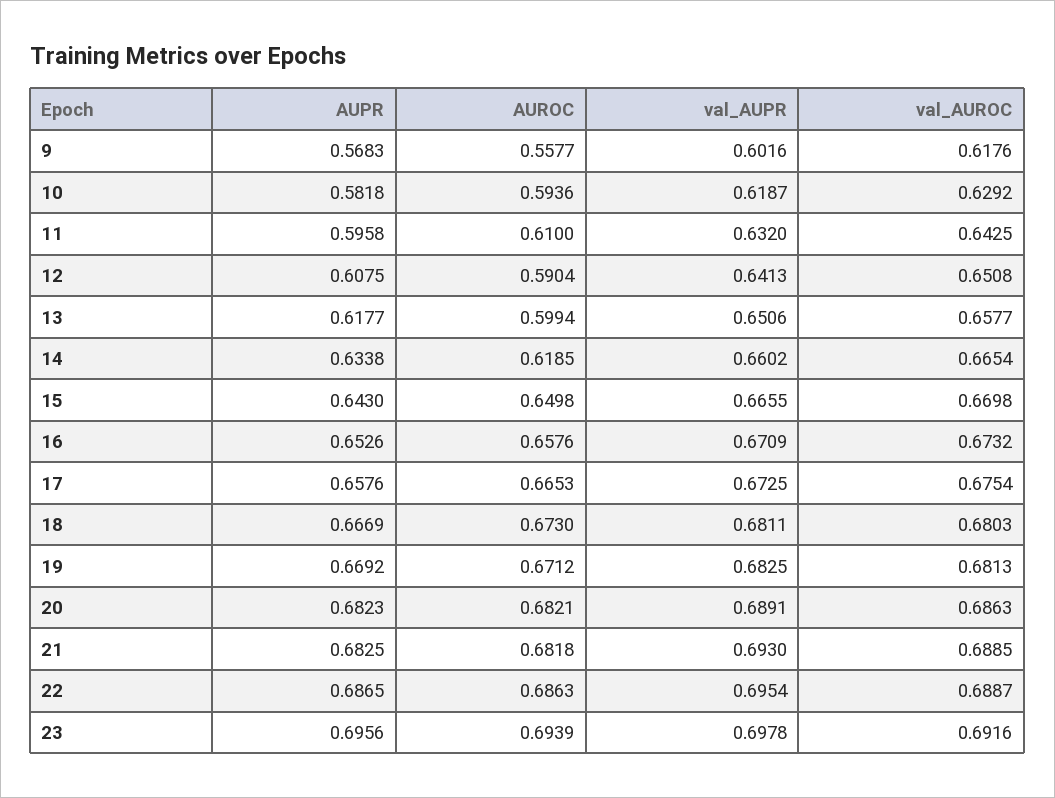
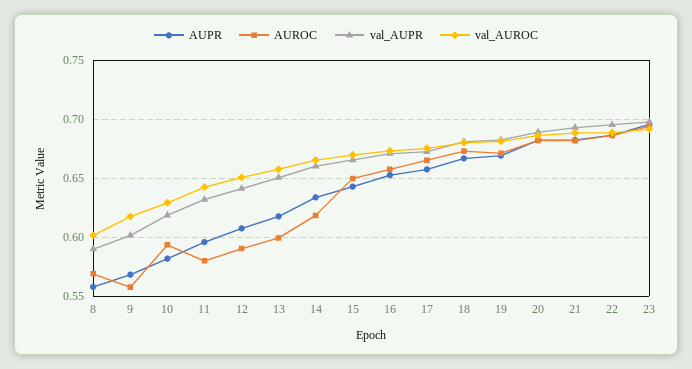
  {
    "AUPR": {
      "9": 0.5683,
      "10": 0.5818,
      "11": 0.5958,
      "12": 0.6075,
      "13": 0.6177,
      "14": 0.6338,
      "15": 0.643,
      "16": 0.6526,
      "17": 0.6576,
      "18": 0.6669,
      "19": 0.6692,
      "20": 0.6823,
      "21": 0.6825,
      "22": 0.6865,
-     "23": 0.6956
+     "23": 0.6956,
+     "8": 0.56
    },
    "AUROC": {
      "9": 0.5577,
      "10": 0.5936,
-     "11": 0.61,
+     "11": 0.58,
      "12": 0.5904,
      "13": 0.5994,
      "14": 0.6185,
      "15": 0.6498,
      "16": 0.6576,
      "17": 0.6653,
      "18": 0.673,
      "19": 0.6712,
      "20": 0.6821,
      "21": 0.6818,
      "22": 0.6863,
-     "23": 0.6939
+     "23": 0.6939,
+     "8": 0.57
    },
    "val_AUPR": {
      "9": 0.6016,
      "10": 0.6187,
      "11": 0.632,
      "12": 0.6413,
      "13": 0.6506,
      "14": 0.6602,
      "15": 0.6655,
      "16": 0.6709,
      "17": 0.6725,
      "18": 0.6811,
      "19": 0.6825,
      "20": 0.6891,
      "21": 0.693,
      "22": 0.6954,
-     "23": 0.6978
+     "23": 0.6978,
+     "8": 0.59
    },
    "val_AUROC": {
      "9": 0.6176,
      "10": 0.6292,
      "11": 0.6425,
      "12": 0.6508,
      "13": 0.6577,
      "14": 0.6654,
      "15": 0.6698,
      "16": 0.6732,
      "17": 0.6754,
      "18": 0.6803,
      "19": 0.6813,
      "20": 0.6863,
      "21": 0.6885,
      "22": 0.6887,
-     "23": 0.6916
+     "23": 0.6916,
+     "8": 0.6
    }
  }

